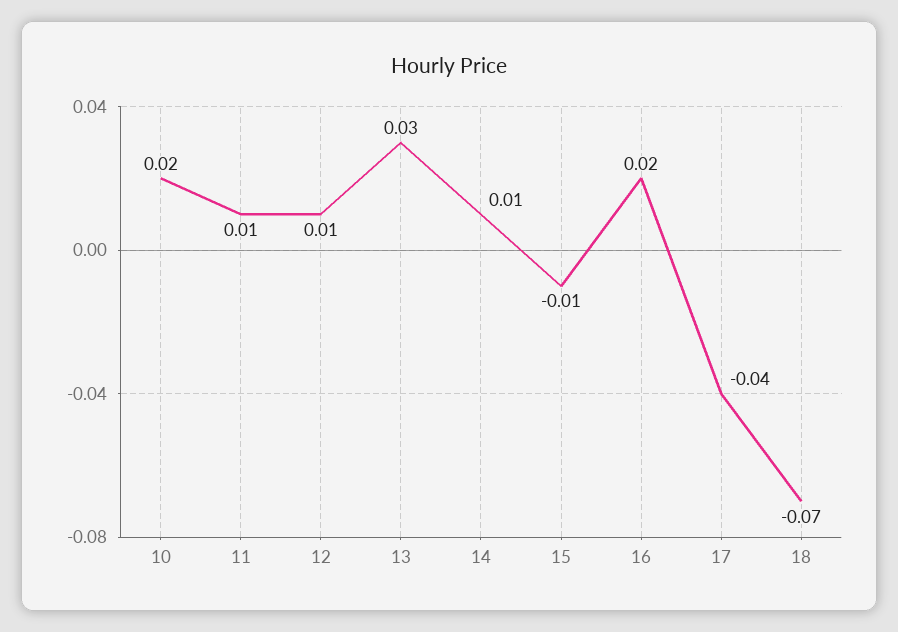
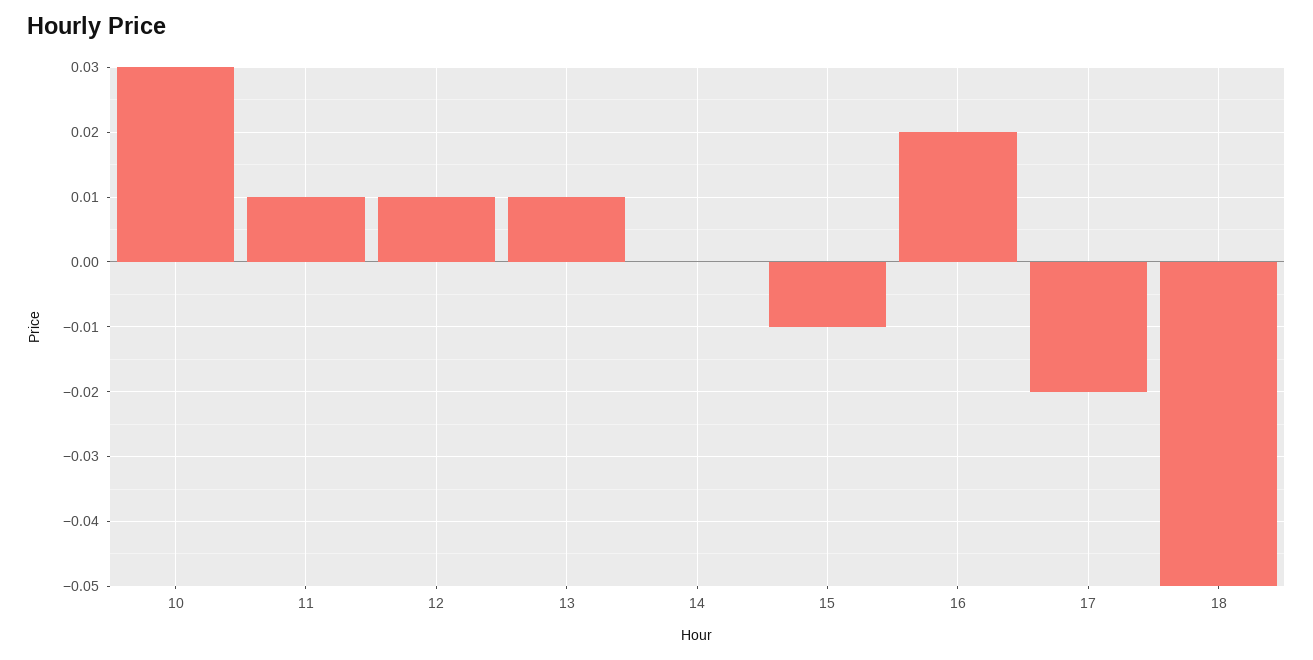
  {
-   "10": 0.02,
+   "10": 0.03,
    "11": 0.01,
    "12": 0.01,
-   "13": 0.03,
+   "13": 0.01,
-   "14": 0.01,
+   "14": 0,
    "15": -0.01,
    "16": 0.02,
-   "17": -0.04,
+   "17": -0.02,
-   "18": -0.07
+   "18": -0.05
  }

